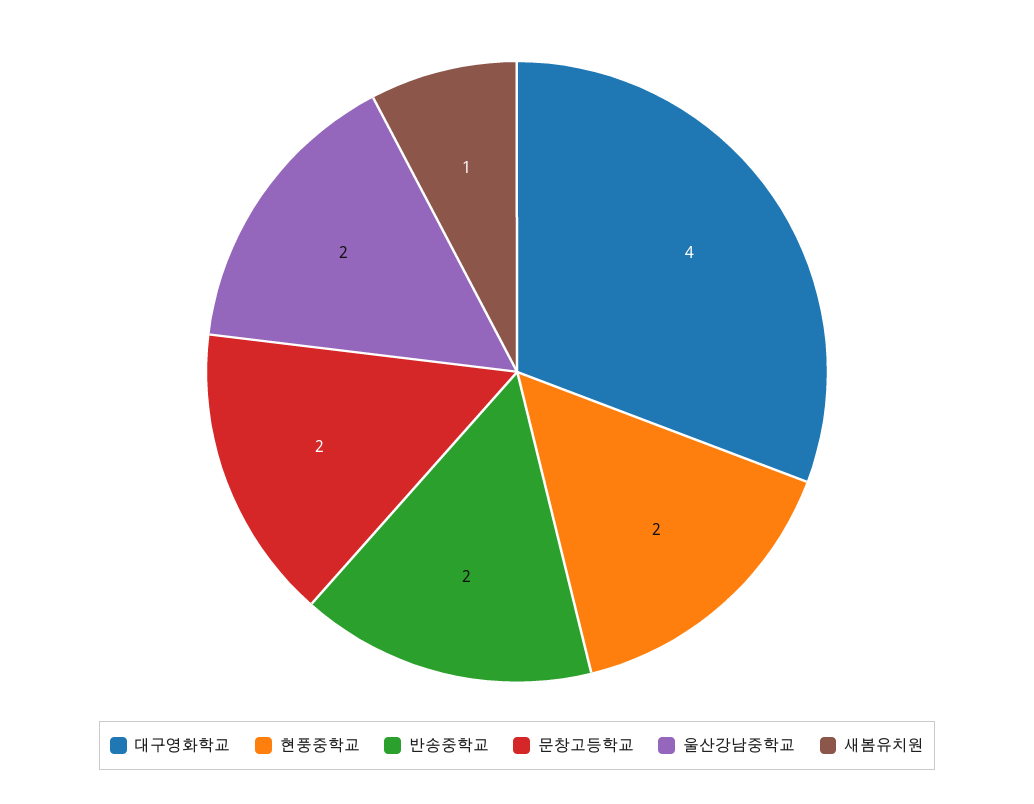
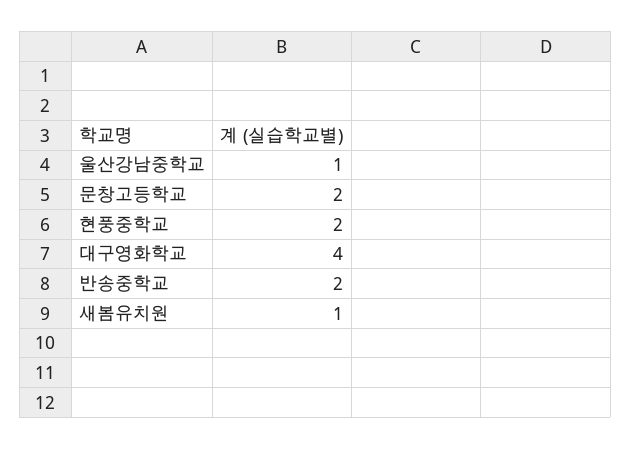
  {
    "대구영화학교": 4,
    "현풍중학교": 2,
    "반송중학교": 2,
    "문창고등학교": 2,
-   "울산강남중학교": 2,
+   "울산강남중학교": 1,
    "새봄유치원": 1
  }

